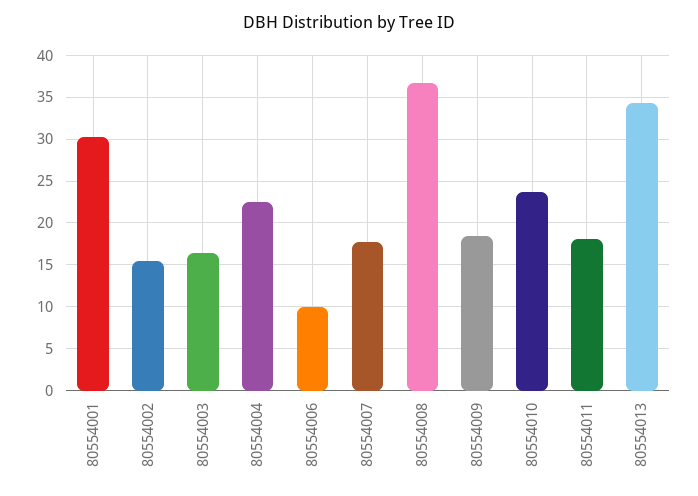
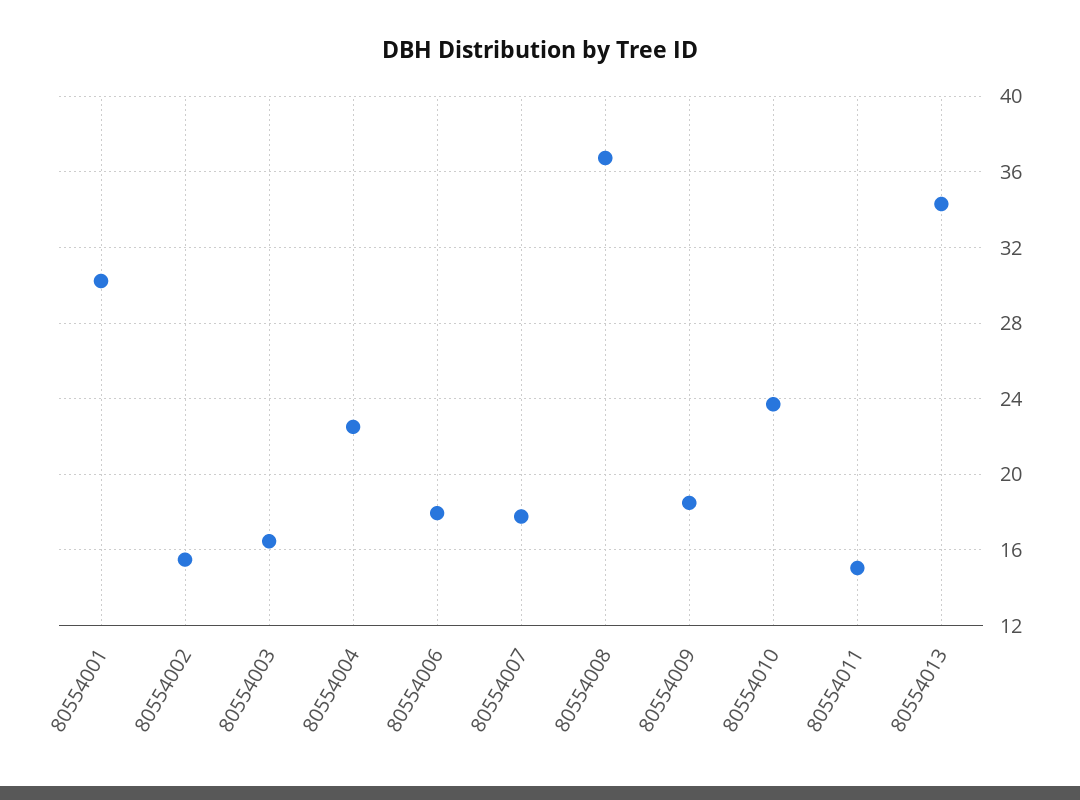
  {
    "80554001": 30,
    "80554002": 15.5,
    "80554003": 16.5,
    "80554004": 22.5,
-   "80554006": 10,
+   "80554006": 18,
    "80554007": 18,
    "80554008": 36.5,
    "80554009": 18.5,
    "80554010": 23.5,
-   "80554011": 18,
+   "80554011": 15,
    "80554013": 34.5
  }

